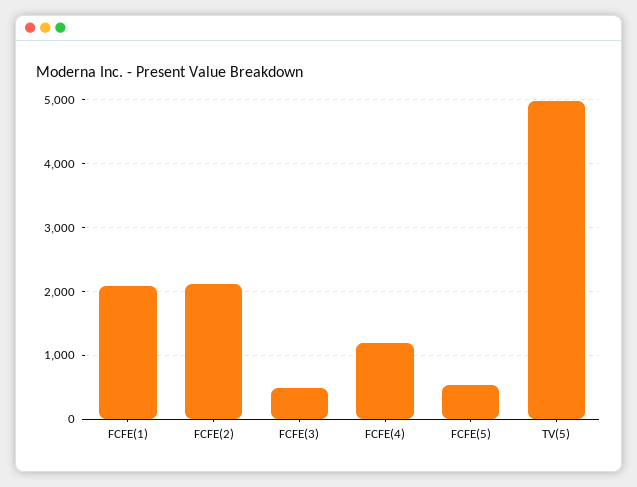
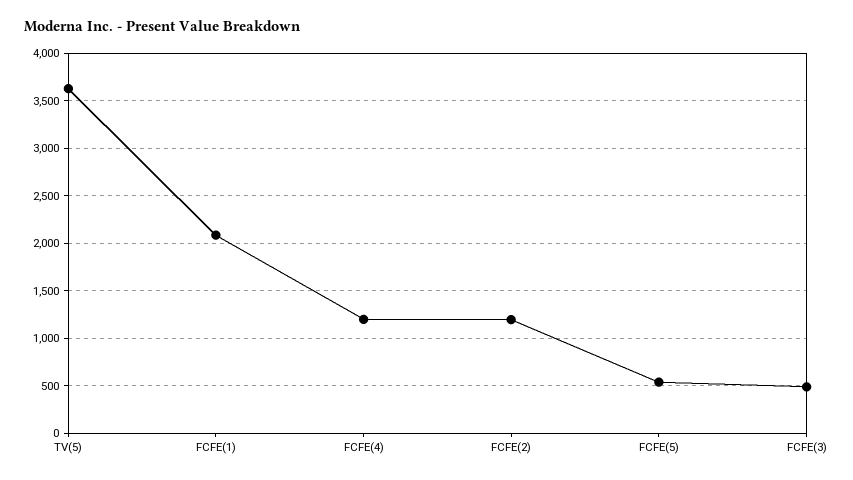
  {
    "FCFE(1)": 2100,
-   "FCFE(2)": 2100,
+   "FCFE(2)": 1200,
    "FCFE(3)": 500,
    "FCFE(4)": 1200,
    "FCFE(5)": 500,
-   "TV(5)": 5000
+   "TV(5)": 3600
  }

